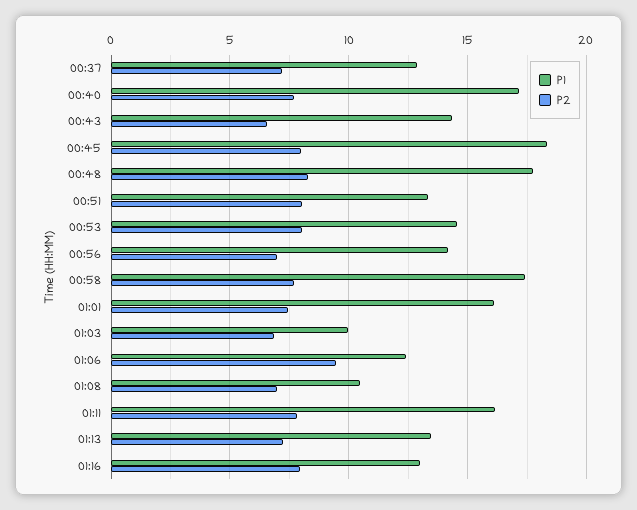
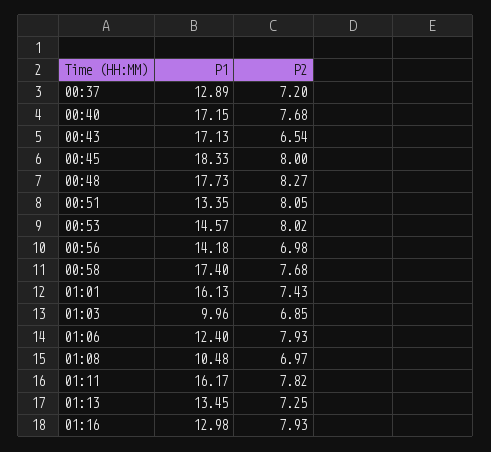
  {
    "P1": {
      "00:37": 12.89,
      "00:40": 17.15,
-     "00:43": 14.5,
+     "00:43": 17.13,
      "00:45": 18.33,
      "00:48": 17.73,
      "00:51": 13.35,
      "00:53": 14.57,
      "00:56": 14.18,
      "00:58": 17.4,
      "01:01": 16.13,
      "01:03": 9.96,
      "01:06": 12.4,
      "01:08": 10.48,
      "01:11": 16.17,
      "01:13": 13.45,
      "01:16": 12.98
    },
    "P2": {
      "00:37": 7.2,
      "00:40": 7.68,
      "00:43": 6.54,
      "00:45": 8,
      "00:48": 8.27,
      "00:51": 8.05,
      "00:53": 8.02,
      "00:56": 6.98,
      "00:58": 7.68,
      "01:01": 7.43,
      "01:03": 6.85,
-     "01:06": 9.5,
+     "01:06": 7.93,
      "01:08": 6.97,
      "01:11": 7.82,
      "01:13": 7.25,
      "01:16": 7.93
    }
  }

